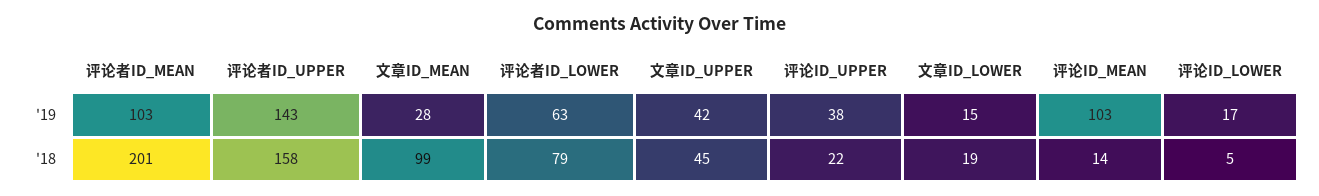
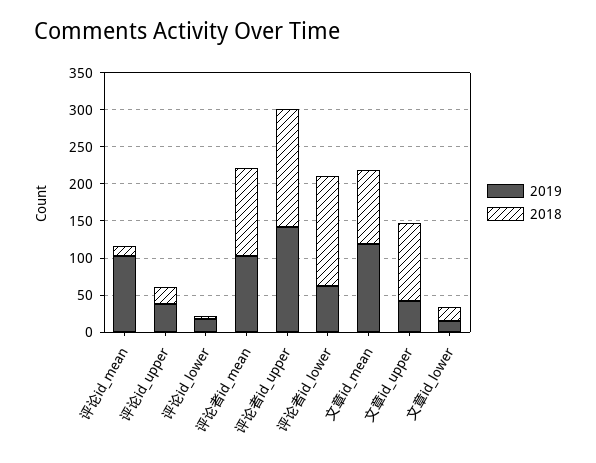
  {
    "'19": {
      "评论者ID_MEAN": 103,
      "评论者ID_UPPER": 143,
-     "文章ID_MEAN": 28,
+     "文章ID_MEAN": 125,
      "评论者ID_LOWER": 63,
      "文章ID_UPPER": 42,
      "评论ID_UPPER": 38,
      "文章ID_LOWER": 15,
      "评论ID_MEAN": 103,
      "评论ID_LOWER": 17
    },
    "'18": {
-     "评论者ID_MEAN": 201,
+     "评论者ID_MEAN": 125,
      "评论者ID_UPPER": 158,
      "文章ID_MEAN": 99,
-     "评论者ID_LOWER": 79,
+     "评论者ID_LOWER": 150,
-     "文章ID_UPPER": 45,
+     "文章ID_UPPER": 100,
      "评论ID_UPPER": 22,
      "文章ID_LOWER": 19,
      "评论ID_MEAN": 14,
      "评论ID_LOWER": 5
    }
  }

